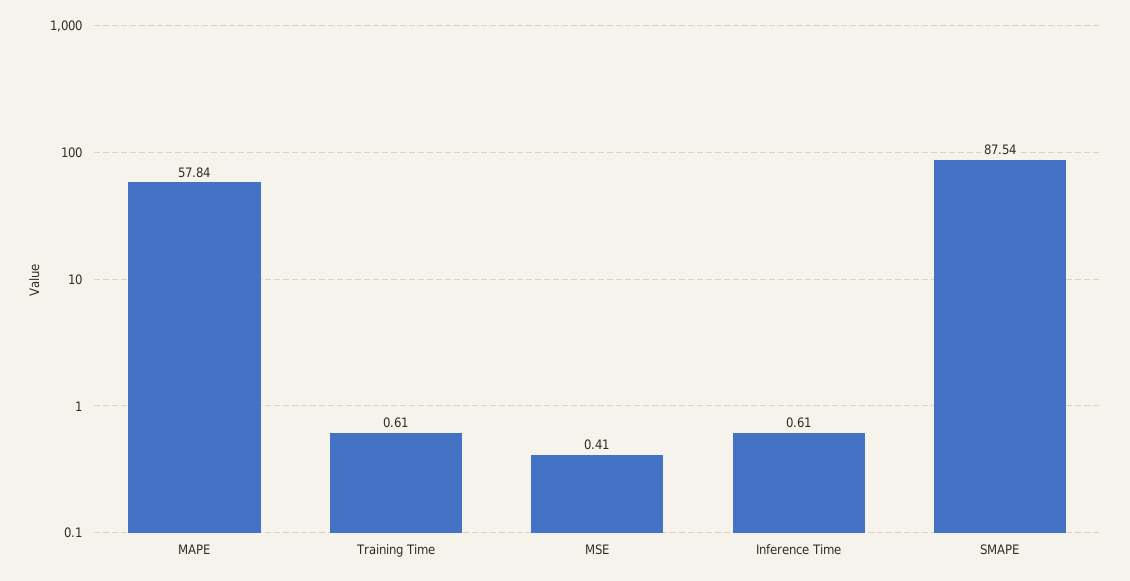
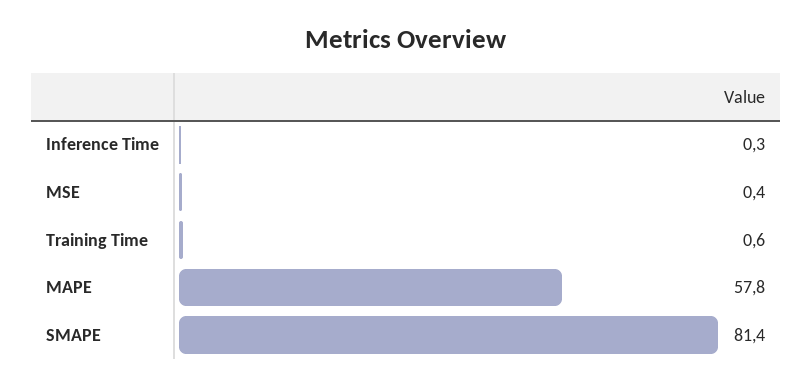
  {
    "MAPE": 57.84,
    "Training Time": 0.61,
    "MSE": 0.41,
-   "Inference Time": 0.61,
+   "Inference Time": 0.3,
-   "SMAPE": 87.54
+   "SMAPE": 81.4
  }

